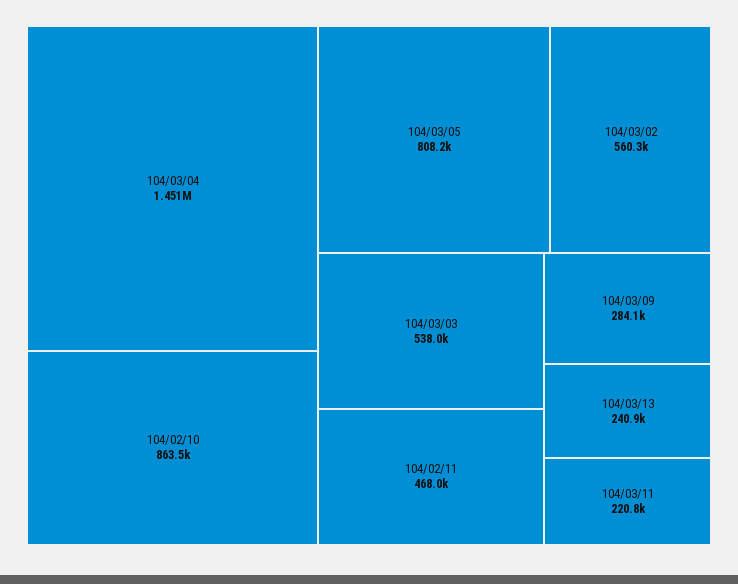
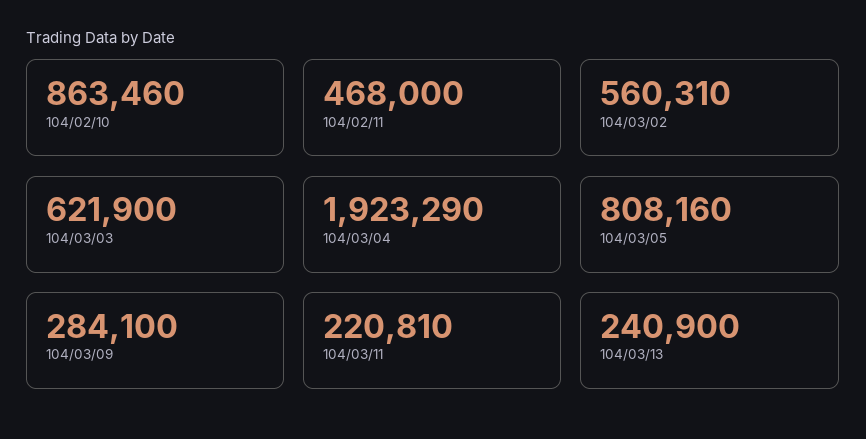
  {
-   "104/03/04": 1451000,
+   "104/03/04": 1923290,
    "104/02/10": 863460,
    "104/03/05": 808160,
    "104/03/02": 560310,
-   "104/03/03": 538000,
+   "104/03/03": 621900,
    "104/02/11": 468000,
    "104/03/09": 284100,
    "104/03/13": 240900,
    "104/03/11": 220810
  }

